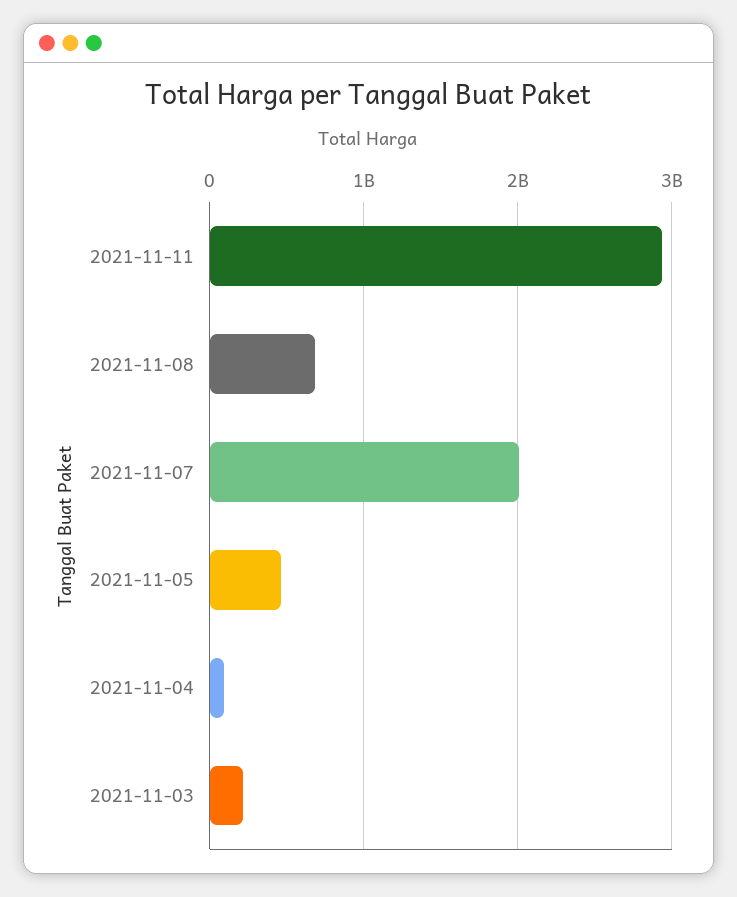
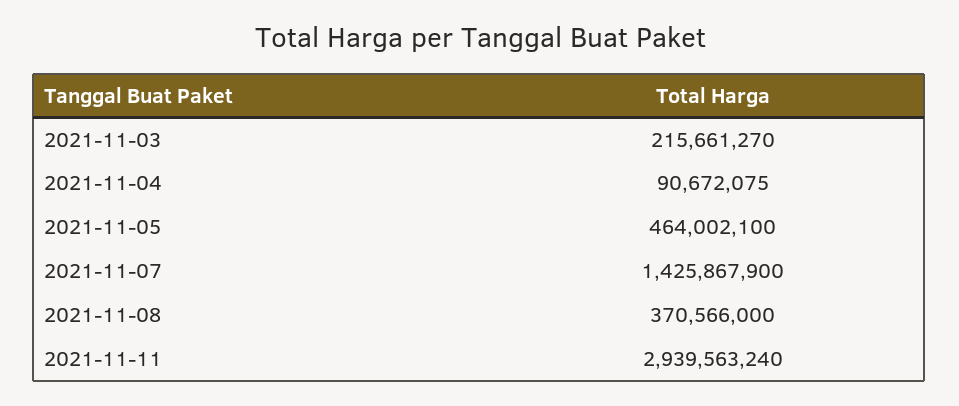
  {
    "2021-11-11": 2939563240,
-   "2021-11-08": 700000000,
+   "2021-11-08": 370566000,
-   "2021-11-07": 2000000000,
+   "2021-11-07": 1425867900,
    "2021-11-05": 464002100,
    "2021-11-04": 90672075,
    "2021-11-03": 215661270
  }

